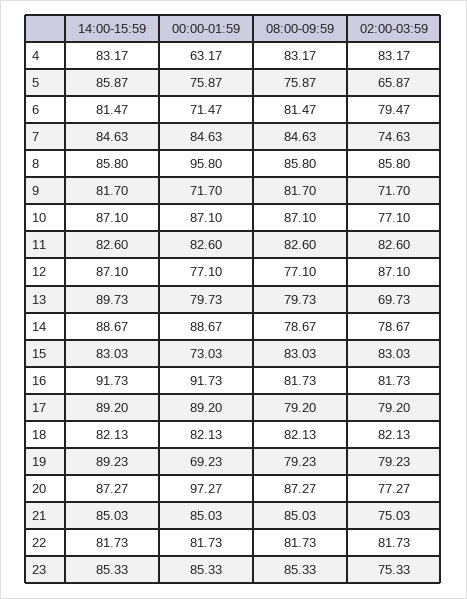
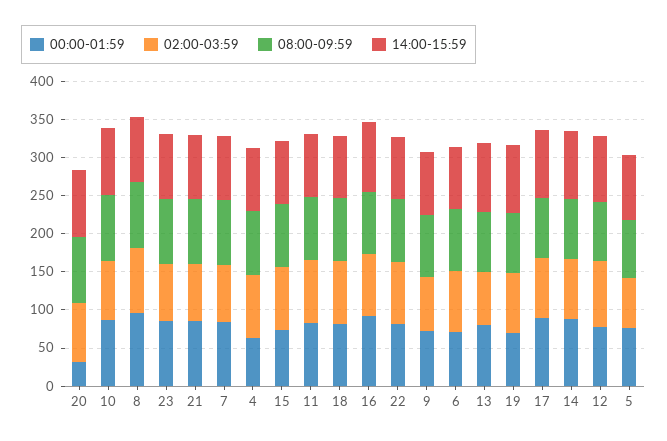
  {
    "14:00-15:59": {
      "4": 83.17,
      "5": 85.87,
      "6": 81.47,
      "7": 84.63,
      "8": 85.8,
      "9": 81.7,
      "10": 87.1,
      "11": 82.6,
      "12": 87.1,
      "13": 89.73,
      "14": 88.67,
      "15": 83.03,
      "16": 91.73,
      "17": 89.2,
      "18": 82.13,
      "19": 89.23,
      "20": 87.27,
      "21": 85.03,
      "22": 81.73,
      "23": 85.33
    },
    "00:00-01:59": {
      "4": 63.17,
      "5": 75.87,
      "6": 71.47,
      "7": 84.63,
      "8": 95.8,
      "9": 71.7,
      "10": 87.1,
      "11": 82.6,
      "12": 77.1,
      "13": 79.73,
      "14": 88.67,
      "15": 73.03,
      "16": 91.73,
      "17": 89.2,
      "18": 82.13,
      "19": 69.23,
-     "20": 97.27,
+     "20": 25,
      "21": 85.03,
      "22": 81.73,
      "23": 85.33
    },
    "08:00-09:59": {
      "4": 83.17,
      "5": 75.87,
      "6": 81.47,
      "7": 84.63,
      "8": 85.8,
      "9": 81.7,
      "10": 87.1,
      "11": 82.6,
      "12": 77.1,
      "13": 79.73,
      "14": 78.67,
      "15": 83.03,
      "16": 81.73,
      "17": 79.2,
      "18": 82.13,
      "19": 79.23,
      "20": 87.27,
      "21": 85.03,
      "22": 81.73,
      "23": 85.33
    },
    "02:00-03:59": {
      "4": 83.17,
      "5": 65.87,
      "6": 79.47,
      "7": 74.63,
      "8": 85.8,
      "9": 71.7,
      "10": 77.1,
      "11": 82.6,
      "12": 87.1,
      "13": 69.73,
      "14": 78.67,
      "15": 83.03,
      "16": 81.73,
      "17": 79.2,
      "18": 82.13,
      "19": 79.23,
      "20": 77.27,
      "21": 75.03,
      "22": 81.73,
      "23": 75.33
    }
  }

